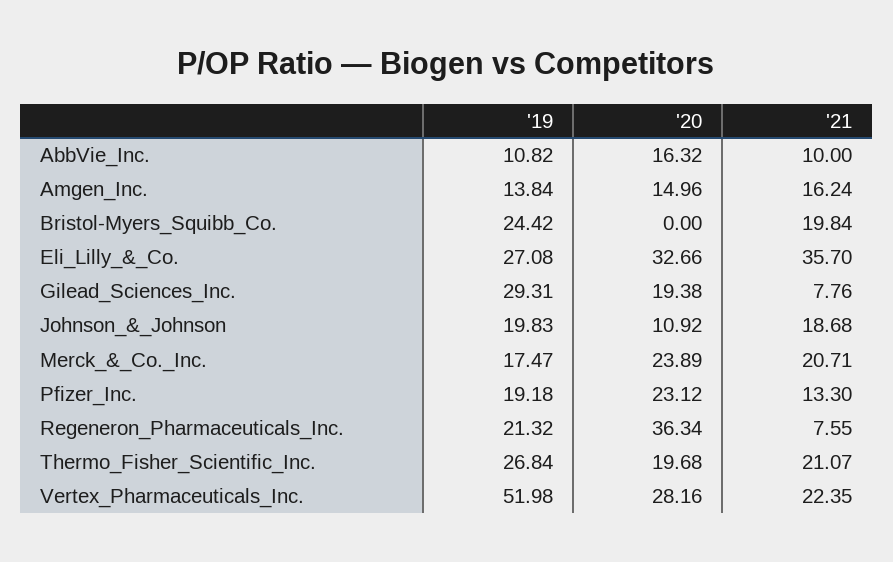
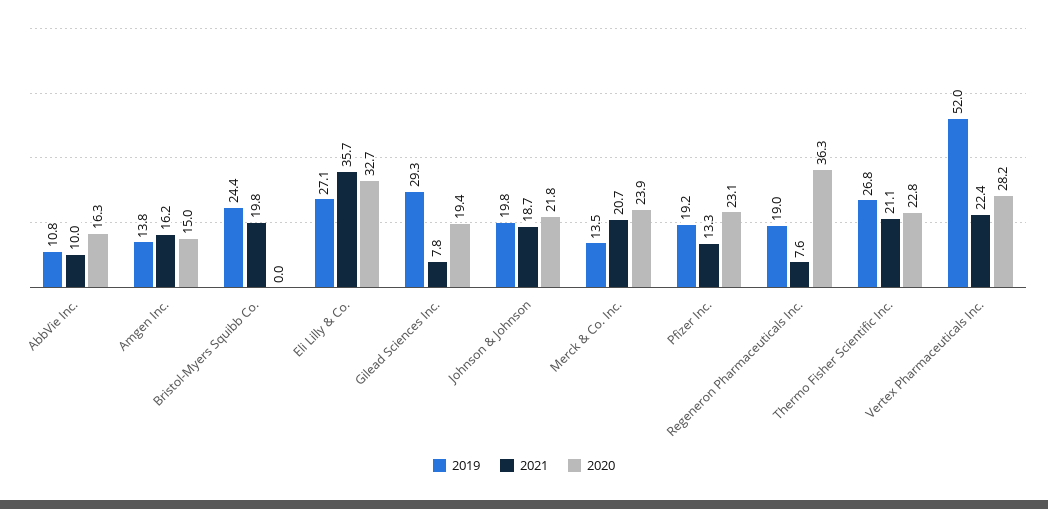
  {
    "'19": {
      "AbbVie_Inc.": 10.82,
      "Amgen_Inc.": 13.84,
      "Bristol-Myers_Squibb_Co.": 24.42,
      "Eli_Lilly_&_Co.": 27.08,
      "Gilead_Sciences_Inc.": 29.31,
      "Johnson_&_Johnson": 19.83,
-     "Merck_&_Co._Inc.": 17.47,
+     "Merck_&_Co._Inc.": 13.5,
      "Pfizer_Inc.": 19.18,
-     "Regeneron_Pharmaceuticals_Inc.": 21.32,
+     "Regeneron_Pharmaceuticals_Inc.": 19,
      "Thermo_Fisher_Scientific_Inc.": 26.84,
      "Vertex_Pharmaceuticals_Inc.": 51.98
    },
    "'20": {
      "AbbVie_Inc.": 16.32,
      "Amgen_Inc.": 14.96,
      "Bristol-Myers_Squibb_Co.": 0,
      "Eli_Lilly_&_Co.": 32.66,
      "Gilead_Sciences_Inc.": 19.38,
-     "Johnson_&_Johnson": 10.92,
+     "Johnson_&_Johnson": 21.8,
      "Merck_&_Co._Inc.": 23.89,
      "Pfizer_Inc.": 23.12,
      "Regeneron_Pharmaceuticals_Inc.": 36.34,
-     "Thermo_Fisher_Scientific_Inc.": 19.68,
+     "Thermo_Fisher_Scientific_Inc.": 22.8,
      "Vertex_Pharmaceuticals_Inc.": 28.16
    },
    "'21": {
      "AbbVie_Inc.": 10,
      "Amgen_Inc.": 16.24,
      "Bristol-Myers_Squibb_Co.": 19.84,
      "Eli_Lilly_&_Co.": 35.7,
      "Gilead_Sciences_Inc.": 7.76,
      "Johnson_&_Johnson": 18.68,
      "Merck_&_Co._Inc.": 20.71,
      "Pfizer_Inc.": 13.3,
      "Regeneron_Pharmaceuticals_Inc.": 7.55,
      "Thermo_Fisher_Scientific_Inc.": 21.07,
      "Vertex_Pharmaceuticals_Inc.": 22.35
    }
  }

